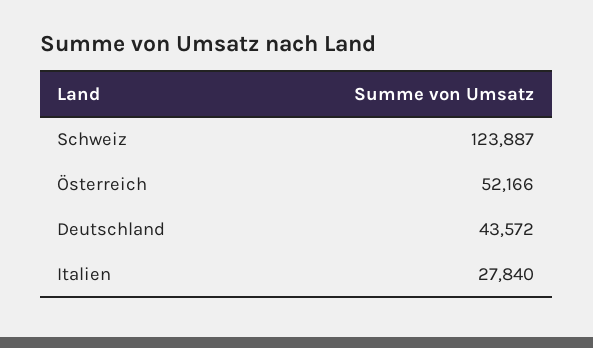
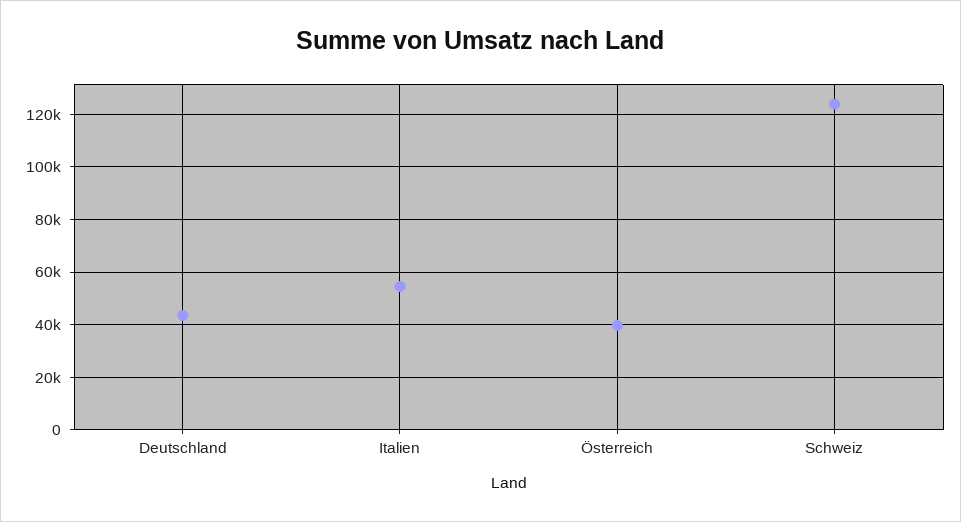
  {
    "Schweiz": 123887,
-   "Österreich": 52166,
+   "Österreich": 40000,
    "Deutschland": 43572,
-   "Italien": 27840
+   "Italien": 55000
  }

